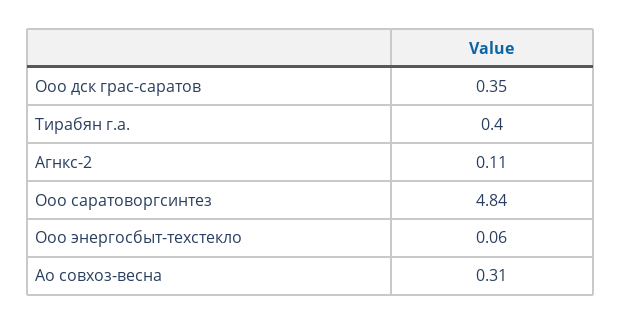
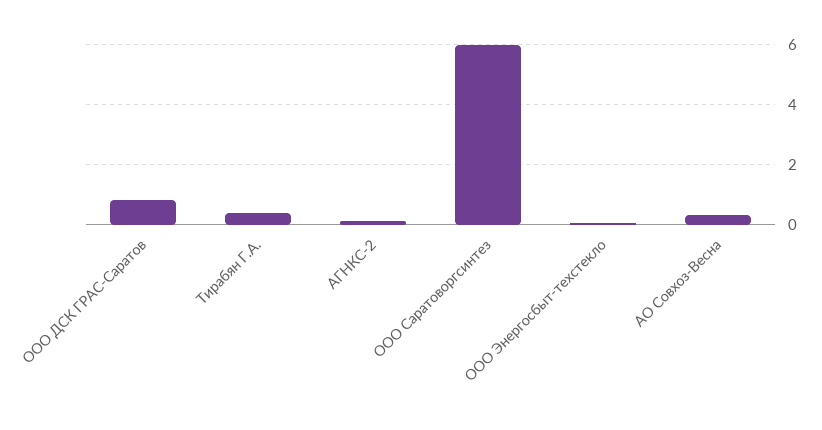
  {
-   "Ооо дск грас-саратов": 0.35,
+   "Ооо дск грас-саратов": 0.8,
    "Тирабян г.а.": 0.4,
    "Агнкс-2": 0.11,
-   "Ооо саратоворгсинтез": 4.84,
+   "Ооо саратоворгсинтез": 6,
    "Ооо энергосбыт-техстекло": 0.06,
    "Ао совхоз-весна": 0.31
  }

